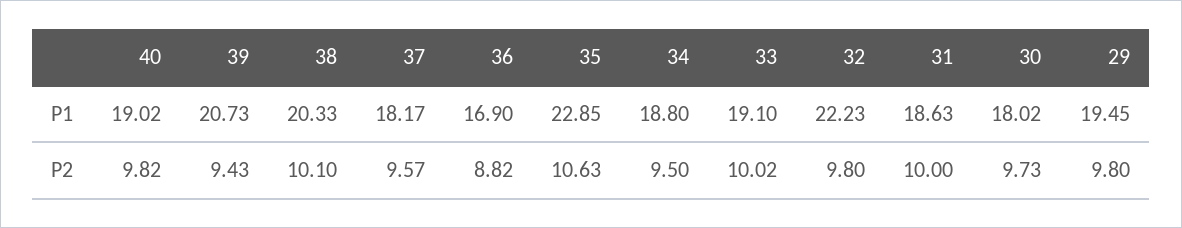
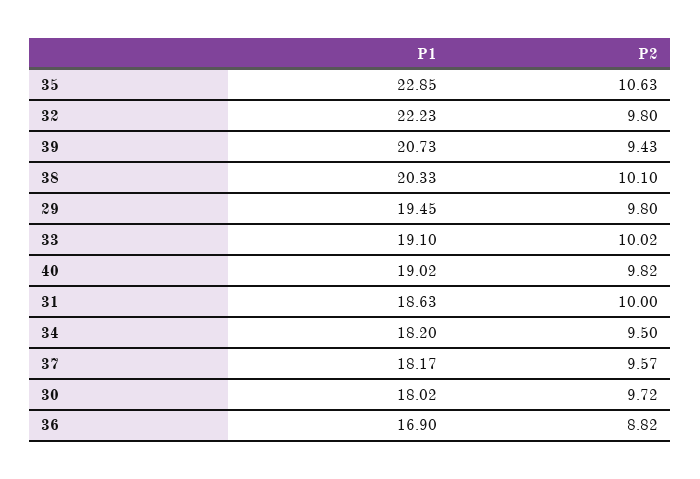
  {
    "40": {
      "P1": 19.02,
      "P2": 9.82
    },
    "39": {
      "P1": 20.73,
      "P2": 9.43
    },
    "38": {
      "P1": 20.33,
      "P2": 10.1
    },
    "37": {
      "P1": 18.17,
      "P2": 9.57
    },
    "36": {
      "P1": 16.9,
      "P2": 8.82
    },
    "35": {
      "P1": 22.85,
      "P2": 10.63
    },
    "34": {
-     "P1": 18.8,
+     "P1": 18.2,
      "P2": 9.5
    },
    "33": {
      "P1": 19.1,
      "P2": 10.02
    },
    "32": {
      "P1": 22.23,
      "P2": 9.8
    },
    "31": {
      "P1": 18.63,
      "P2": 10
    },
    "30": {
      "P1": 18.02,
-     "P2": 9.73
+     "P2": 9.72
    },
    "29": {
      "P1": 19.45,
      "P2": 9.8
    }
  }

